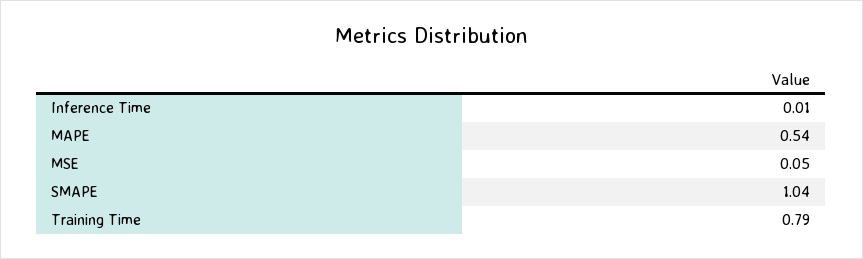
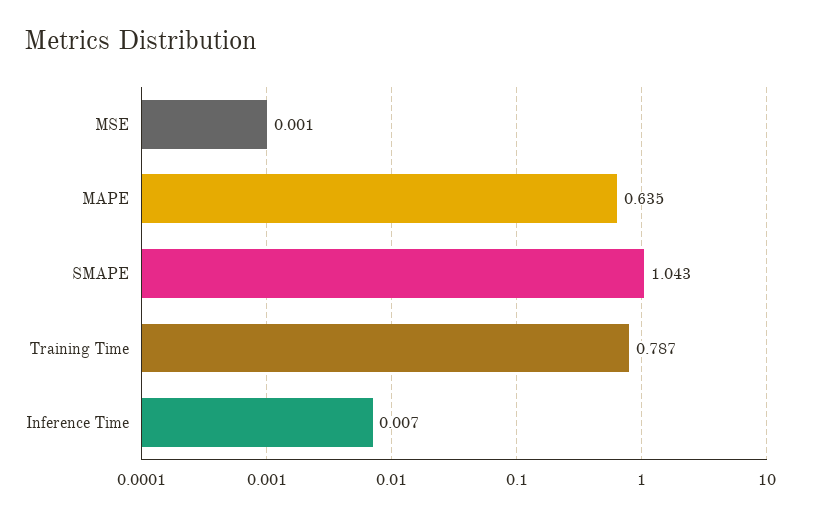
  {
    "Inference Time": 0.007,
-   "MAPE": 0.54,
+   "MAPE": 0.635,
-   "MSE": 0.05,
+   "MSE": 0.001,
    "SMAPE": 1.043,
    "Training Time": 0.787
  }

